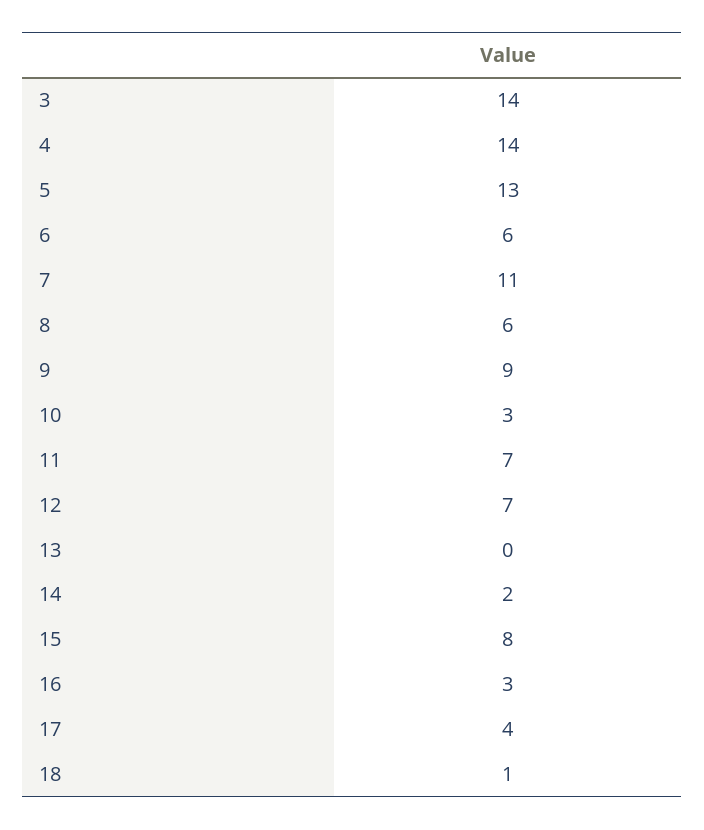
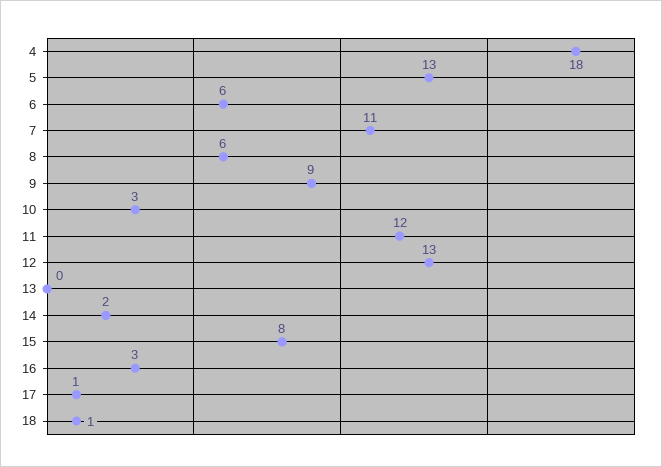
  {
-   "3": 14,
-   "4": 14,
+   "4": 18,
    "5": 13,
    "6": 6,
    "7": 11,
    "8": 6,
    "9": 9,
    "10": 3,
-   "11": 7,
+   "11": 12,
-   "12": 7,
+   "12": 13,
    "13": 0,
    "14": 2,
    "15": 8,
    "16": 3,
-   "17": 4,
+   "17": 1,
    "18": 1
  }

